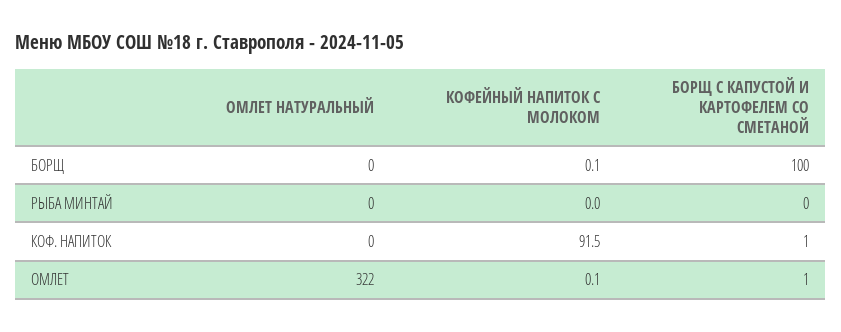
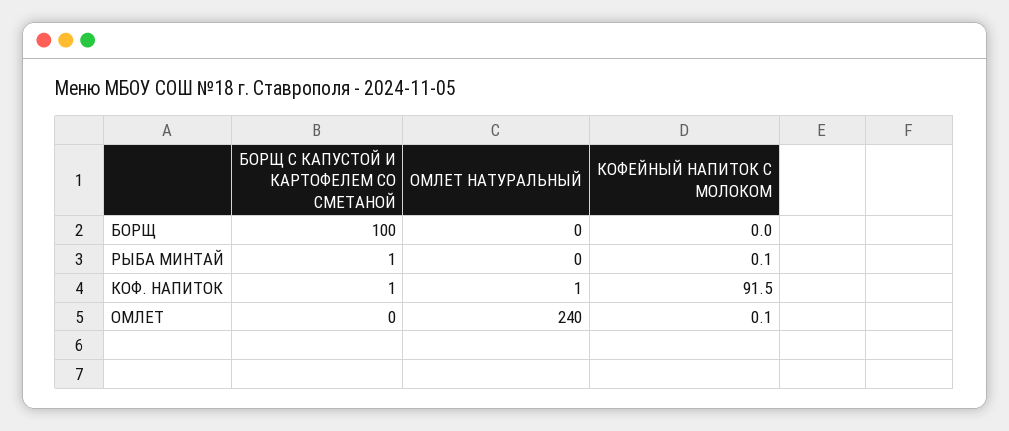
  {
    "ОМЛЕТ НАТУРАЛЬНЫЙ": {
      "БОРЩ": 0,
      "РЫБА МИНТАЙ": 0,
-     "КОФ. НАПИТОК": 0,
+     "КОФ. НАПИТОК": 1,
-     "ОМЛЕТ": 322
+     "ОМЛЕТ": 240
    },
    "КОФЕЙНЫЙ НАПИТОК С МОЛОКОМ": {
-     "БОРЩ": 0.1,
+     "БОРЩ": 0,
-     "РЫБА МИНТАЙ": 0,
+     "РЫБА МИНТАЙ": 0.1,
      "КОФ. НАПИТОК": 91.5,
      "ОМЛЕТ": 0.1
    },
    "БОРЩ С КАПУСТОЙ И КАРТОФЕЛЕМ СО СМЕТАНОЙ": {
      "БОРЩ": 100,
-     "РЫБА МИНТАЙ": 0,
+     "РЫБА МИНТАЙ": 1,
      "КОФ. НАПИТОК": 1,
-     "ОМЛЕТ": 1
+     "ОМЛЕТ": 0
    }
  }

